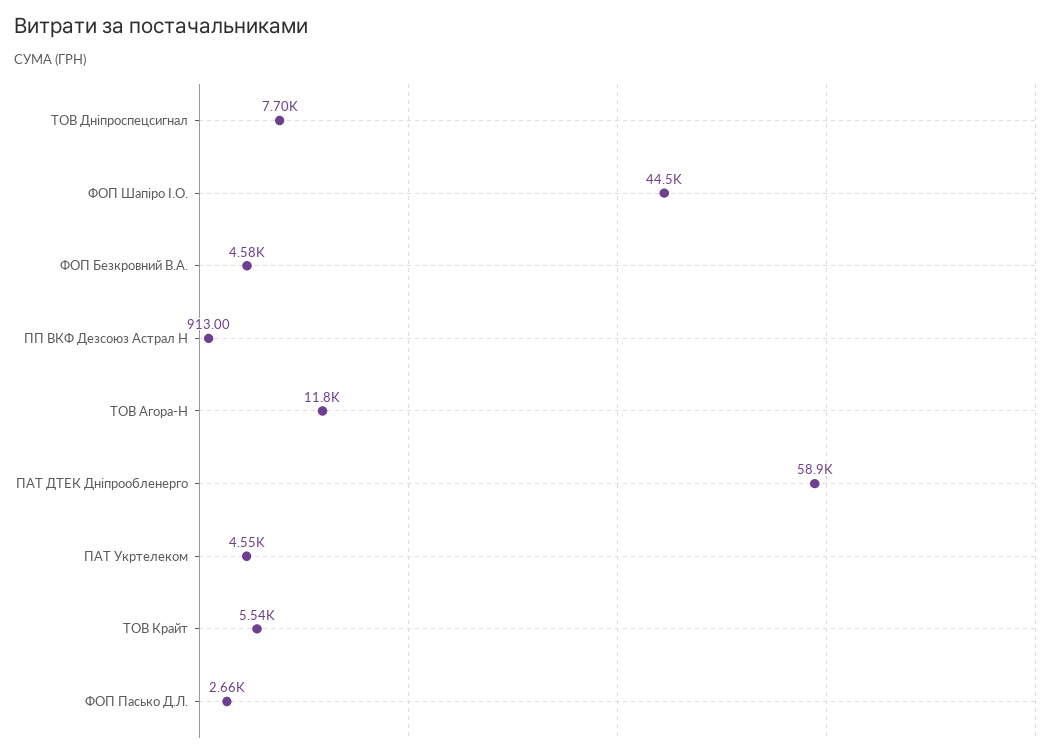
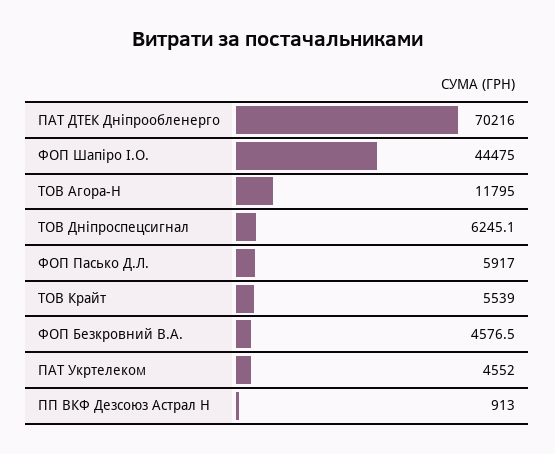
  {
-   "ТОВ Дніпроспецсигнал": 7700,
+   "ТОВ Дніпроспецсигнал": 6245.1,
    "ФОП Шапіро І.О.": 44475,
    "ФОП Безкровний В.А.": 4576.5,
    "ПП ВКФ Дезсоюз Астрал Н": 913,
    "ТОВ Агора-Н": 11795,
-   "ПАТ ДТЕК Дніпрообленерго": 58900,
+   "ПАТ ДТЕК Дніпрообленерго": 70216,
    "ПАТ Укртелеком": 4552,
    "ТОВ Крайт": 5539,
-   "ФОП Пасько Д.Л.": 2660
+   "ФОП Пасько Д.Л.": 5917
  }

